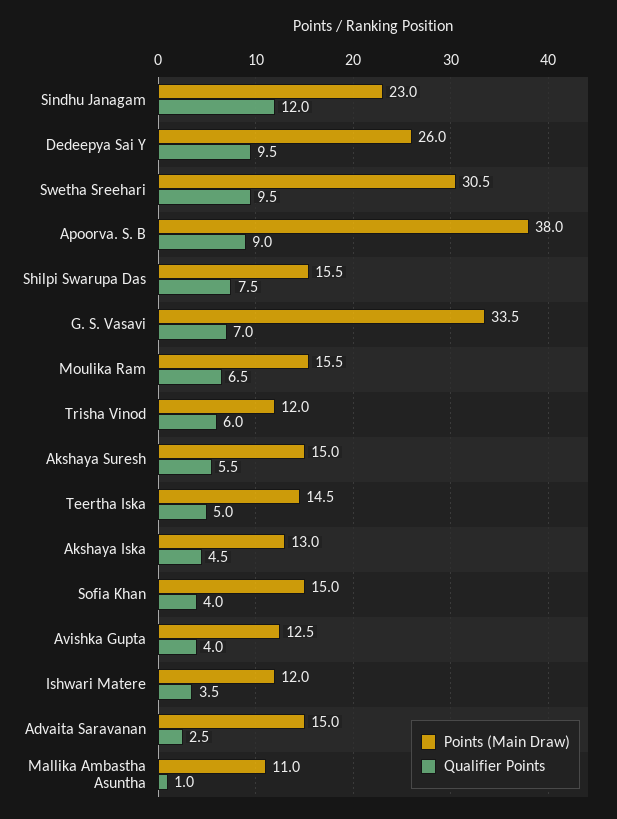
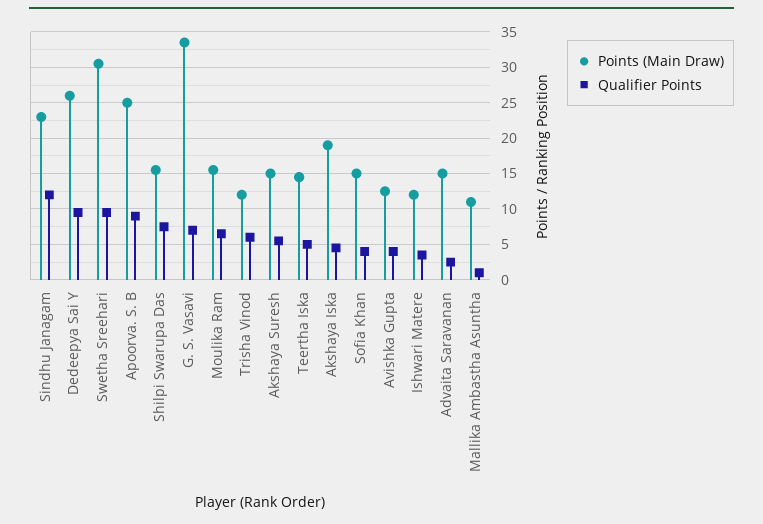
  {
    "Points (Main Draw)": {
      "Sindhu Janagam": 23,
      "Dedeepya Sai Y": 26,
      "Swetha Sreehari": 30.5,
-     "Apoorva. S. B": 38,
+     "Apoorva. S. B": 25,
      "Shilpi Swarupa Das": 15.5,
      "G. S. Vasavi": 33.5,
      "Moulika Ram": 15.5,
      "Trisha Vinod": 12,
      "Akshaya Suresh": 15,
      "Teertha Iska": 14.5,
-     "Akshaya Iska": 13,
+     "Akshaya Iska": 19,
      "Sofia Khan": 15,
      "Avishka Gupta": 12.5,
      "Ishwari Matere": 12,
      "Advaita Saravanan": 15,
      "Mallika Ambastha Asuntha": 11
    },
    "Qualifier Points": {
      "Sindhu Janagam": 12,
      "Dedeepya Sai Y": 9.5,
      "Swetha Sreehari": 9.5,
      "Apoorva. S. B": 9,
      "Shilpi Swarupa Das": 7.5,
      "G. S. Vasavi": 7,
      "Moulika Ram": 6.5,
      "Trisha Vinod": 6,
      "Akshaya Suresh": 5.5,
      "Teertha Iska": 5,
      "Akshaya Iska": 4.5,
      "Sofia Khan": 4,
      "Avishka Gupta": 4,
      "Ishwari Matere": 3.5,
      "Advaita Saravanan": 2.5,
      "Mallika Ambastha Asuntha": 1
    }
  }

